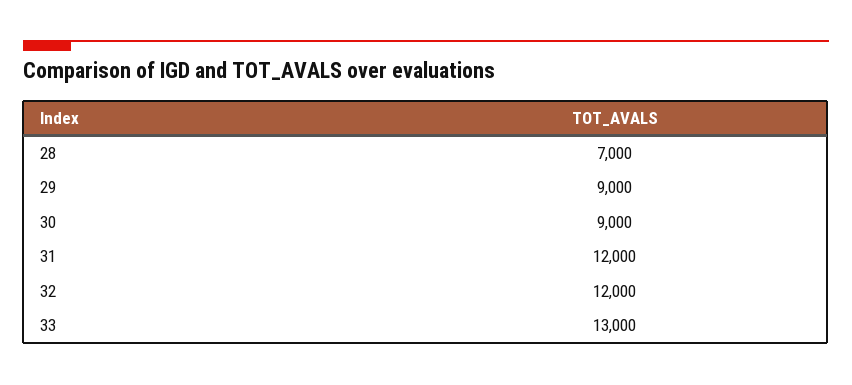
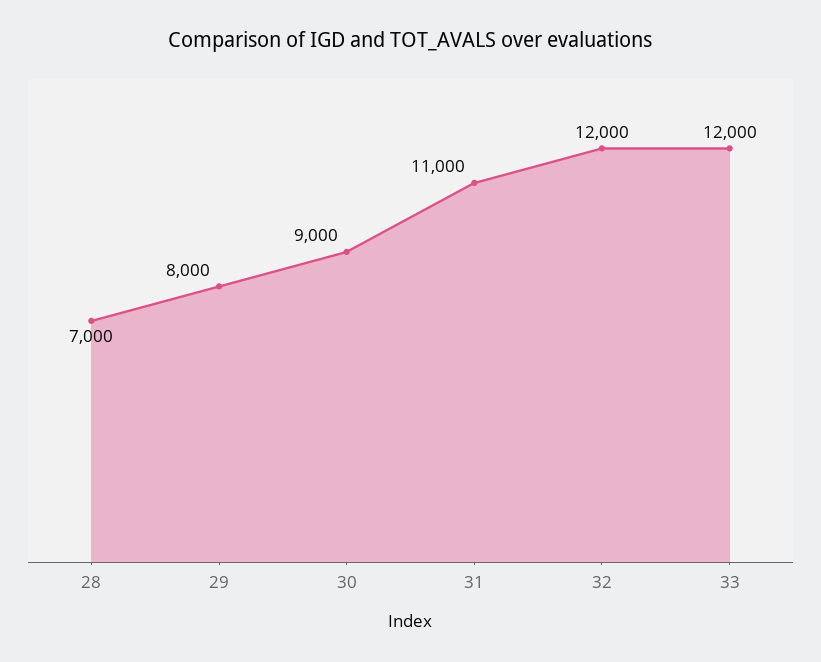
  {
    "28": 7000,
-   "29": 9000,
+   "29": 8000,
    "30": 9000,
-   "31": 12000,
+   "31": 11000,
    "32": 12000,
-   "33": 13000
+   "33": 12000
  }

